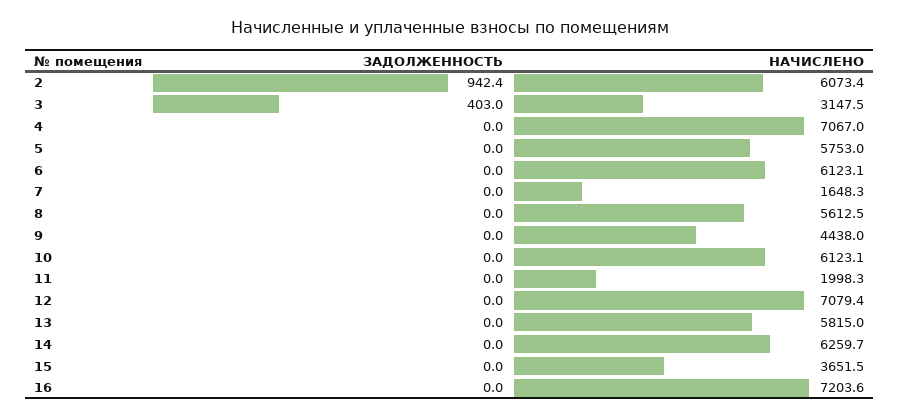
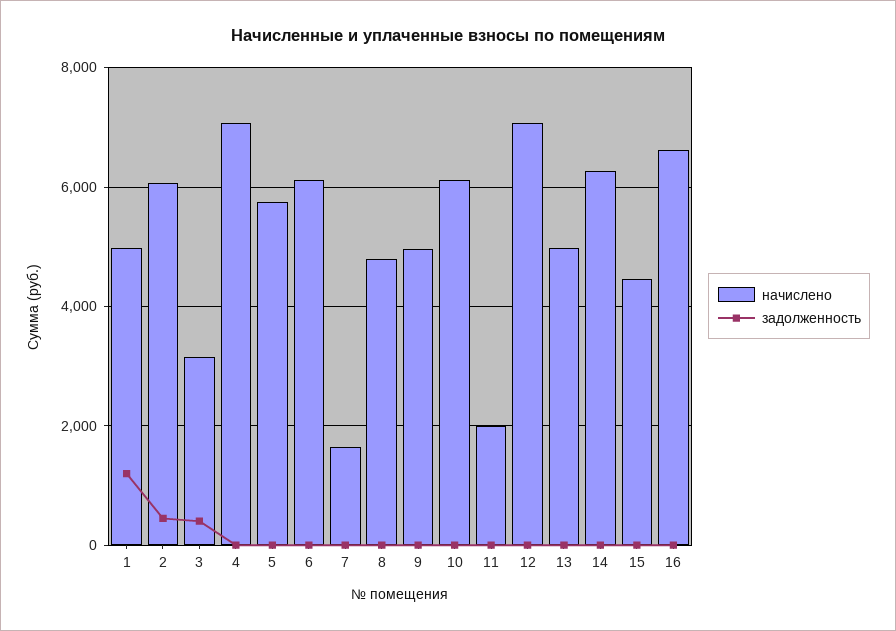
  {
    "ЗАДОЛЖЕННОСТЬ": {
-     "2": 942.4,
+     "2": 400,
      "3": 403,
      "4": 0,
      "5": 0,
      "6": 0,
      "7": 0,
      "8": 0,
      "9": 0,
      "10": 0,
      "11": 0,
      "12": 0,
      "13": 0,
      "14": 0,
      "15": 0,
-     "16": 0
+     "16": 0,
+     "1": 1200
    },
    "НАЧИСЛЕНО": {
      "2": 6073.4,
      "3": 3147.5,
      "4": 7067,
      "5": 5753,
      "6": 6123.1,
      "7": 1648.3,
-     "8": 5612.5,
+     "8": 4800,
-     "9": 4438,
+     "9": 5000,
      "10": 6123.1,
      "11": 1998.3,
      "12": 7079.4,
-     "13": 5815,
+     "13": 5000,
      "14": 6259.7,
-     "15": 3651.5,
+     "15": 4400,
-     "16": 7203.6
+     "16": 6600,
+     "1": 5000
    }
  }

